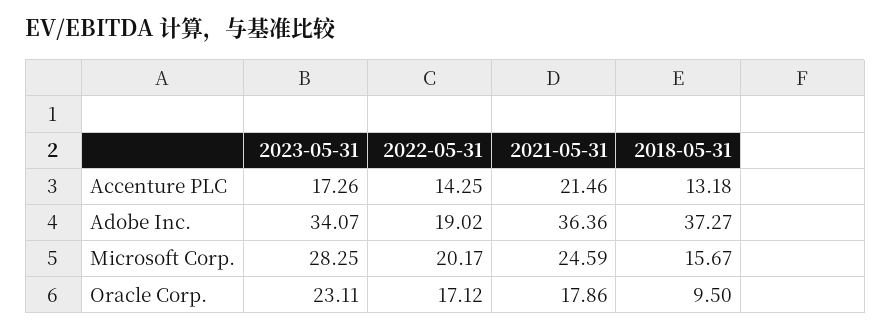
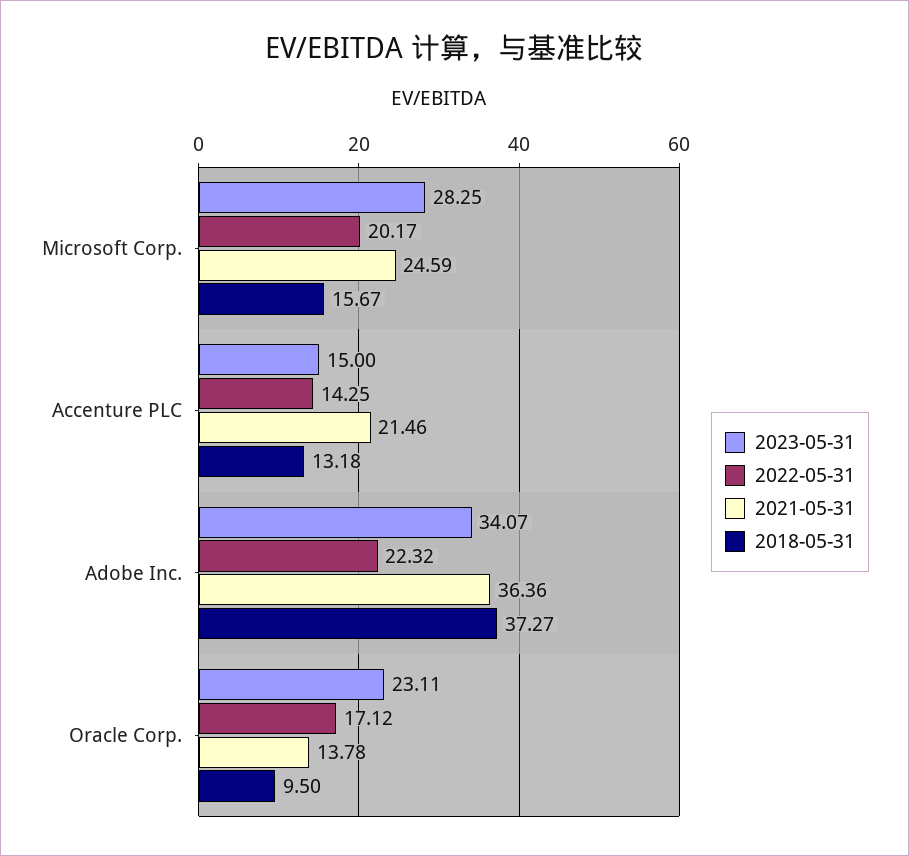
  {
    "2023-05-31": {
-     "Accenture PLC": 17.26,
+     "Accenture PLC": 15,
      "Adobe Inc.": 34.07,
      "Microsoft Corp.": 28.25,
      "Oracle Corp.": 23.11
    },
    "2022-05-31": {
      "Accenture PLC": 14.25,
-     "Adobe Inc.": 19.02,
+     "Adobe Inc.": 22.32,
      "Microsoft Corp.": 20.17,
      "Oracle Corp.": 17.12
    },
    "2021-05-31": {
      "Accenture PLC": 21.46,
      "Adobe Inc.": 36.36,
      "Microsoft Corp.": 24.59,
-     "Oracle Corp.": 17.86
+     "Oracle Corp.": 13.78
    },
    "2018-05-31": {
      "Accenture PLC": 13.18,
      "Adobe Inc.": 37.27,
      "Microsoft Corp.": 15.67,
      "Oracle Corp.": 9.5
    }
  }

